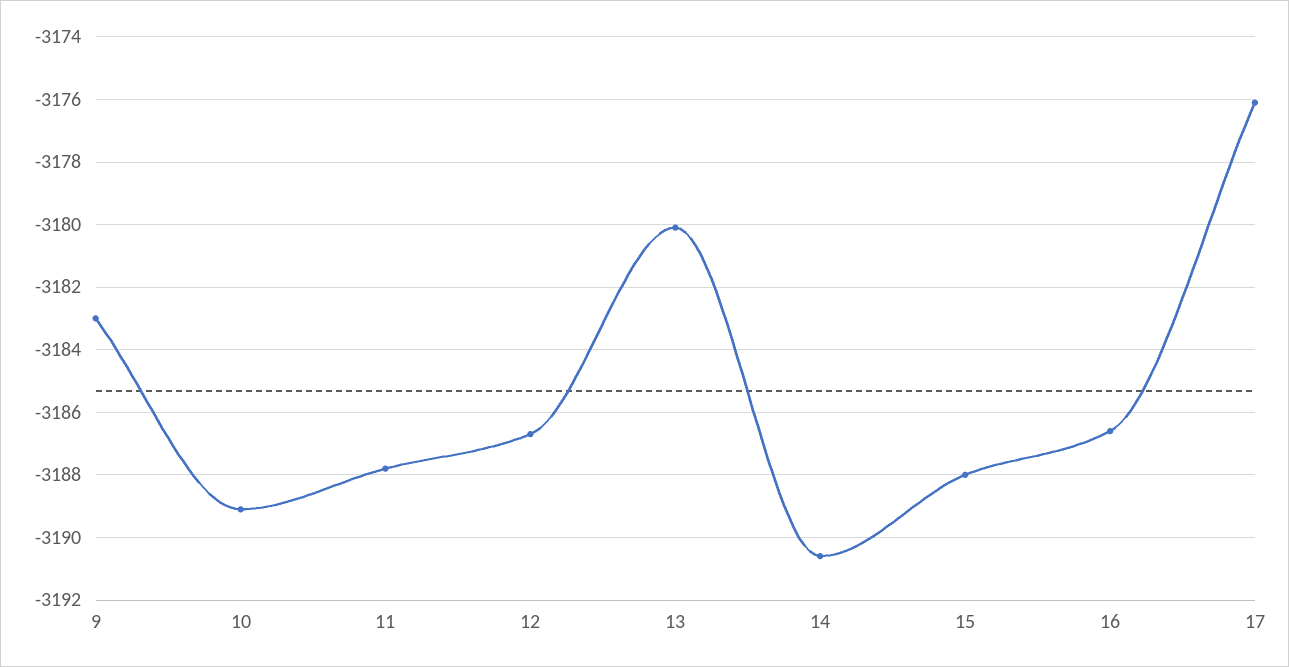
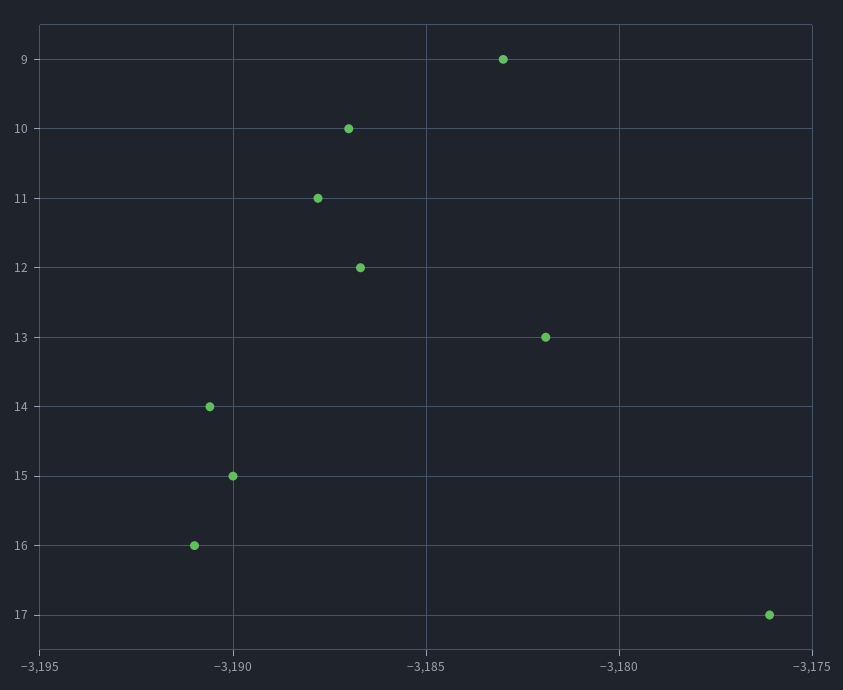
  {
    "9": -3183,
-   "10": -3189,
+   "10": -3187,
    "11": -3188,
    "12": -3186.5,
-   "13": -3180,
+   "13": -3182,
    "14": -3190.5,
-   "15": -3188,
+   "15": -3190,
-   "16": -3186.5,
+   "16": -3191,
    "17": -3176
  }

